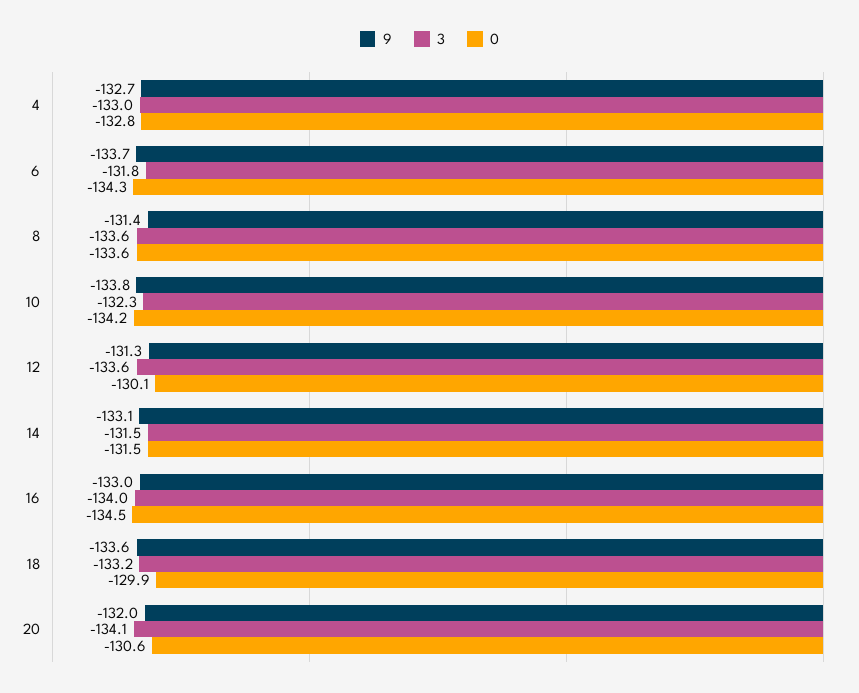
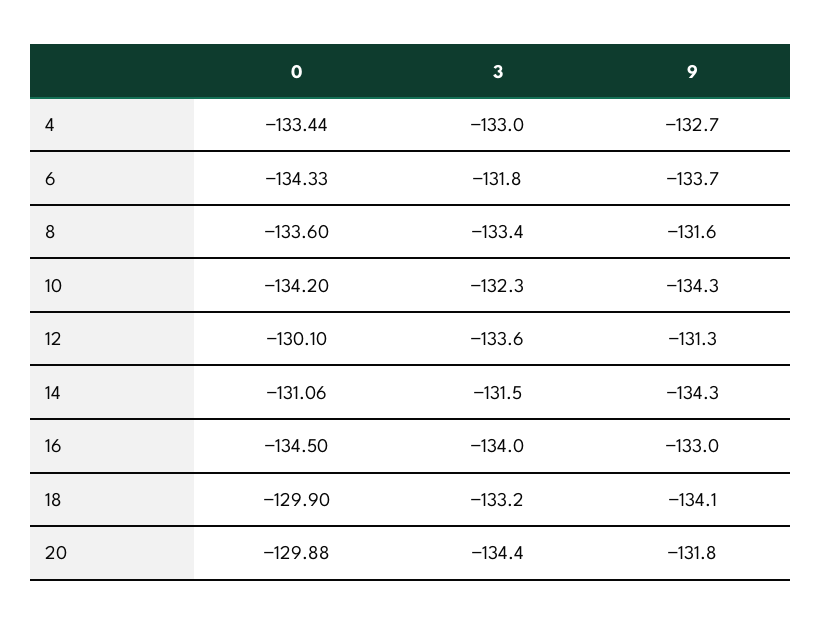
  {
    "9": {
      "4": -132.7,
      "6": -133.7,
-     "8": -131.4,
+     "8": -131.6,
-     "10": -133.8,
+     "10": -134.3,
      "12": -131.3,
-     "14": -133.1,
+     "14": -134.3,
      "16": -133,
-     "18": -133.6,
+     "18": -134.1,
-     "20": -132
+     "20": -131.8
    },
    "3": {
      "4": -133,
      "6": -131.8,
-     "8": -133.6,
+     "8": -133.4,
      "10": -132.3,
      "12": -133.6,
      "14": -131.5,
      "16": -134,
      "18": -133.2,
-     "20": -134.1
+     "20": -134.4
    },
    "0": {
-     "4": -132.8,
+     "4": -133.44,
      "6": -134.33,
      "8": -133.6,
      "10": -134.2,
      "12": -130.1,
-     "14": -131.5,
+     "14": -131.06,
      "16": -134.5,
      "18": -129.9,
-     "20": -130.6
+     "20": -129.88
    }
  }

